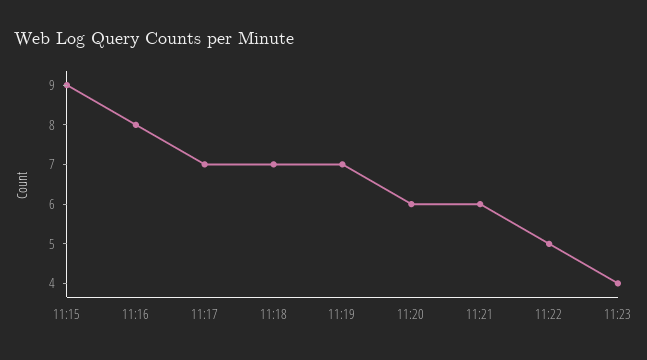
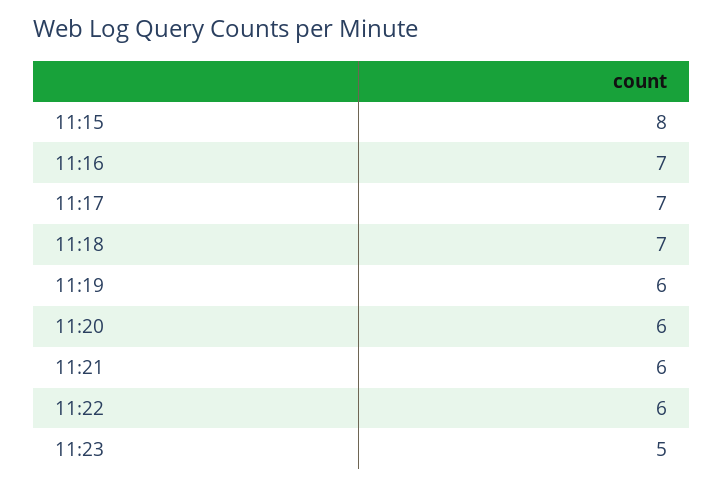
  {
-   "11:15": 9,
+   "11:15": 8,
-   "11:16": 8,
+   "11:16": 7,
    "11:17": 7,
    "11:18": 7,
-   "11:19": 7,
+   "11:19": 6,
    "11:20": 6,
    "11:21": 6,
-   "11:22": 5,
+   "11:22": 6,
-   "11:23": 4
+   "11:23": 5
  }

